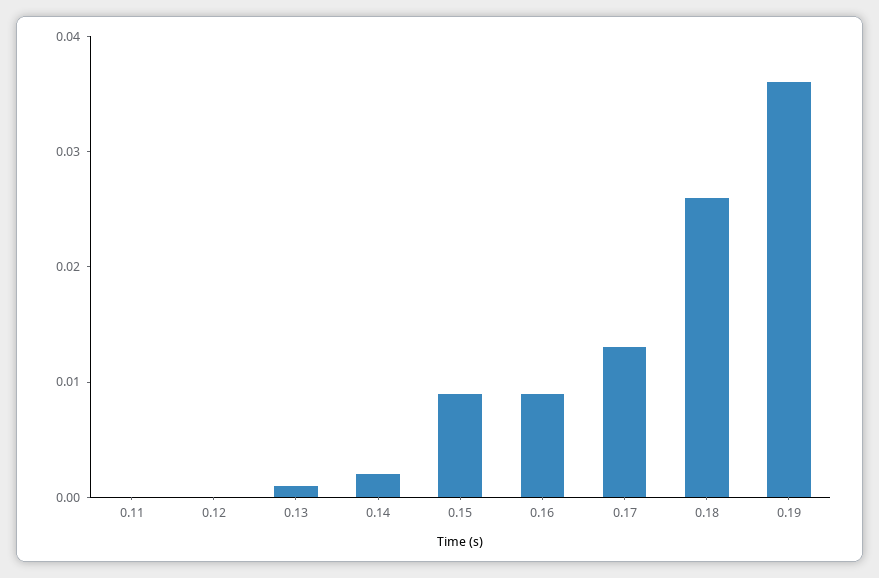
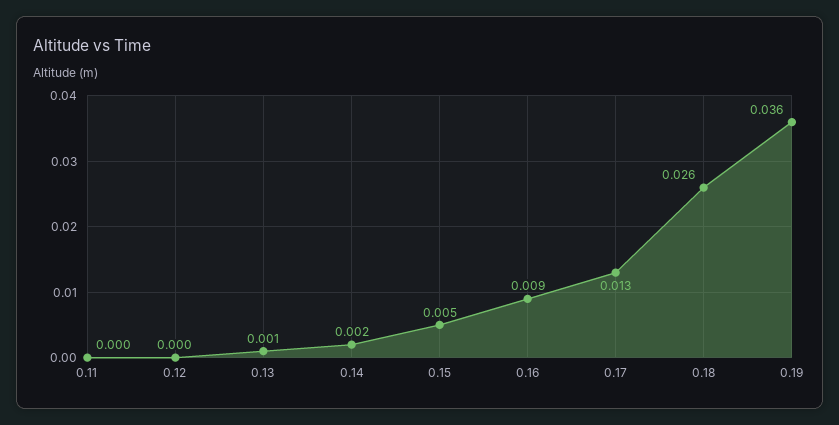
  {
    "0.11": 0,
    "0.12": 0,
    "0.13": 0.001,
    "0.14": 0.002,
-   "0.15": 0.009,
+   "0.15": 0.005,
    "0.16": 0.009,
    "0.17": 0.013,
    "0.18": 0.026,
    "0.19": 0.036
  }

